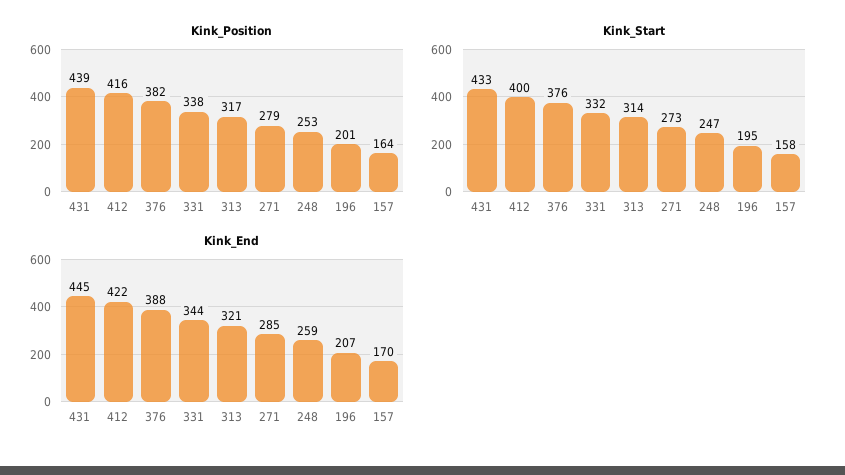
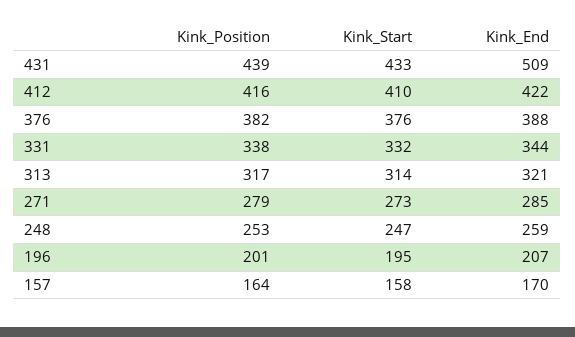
  {
    "Kink_Position": {
      "431": 439,
      "412": 416,
      "376": 382,
      "331": 338,
      "313": 317,
      "271": 279,
      "248": 253,
      "196": 201,
      "157": 164
    },
    "Kink_Start": {
      "431": 433,
-     "412": 400,
+     "412": 410,
      "376": 376,
      "331": 332,
      "313": 314,
      "271": 273,
      "248": 247,
      "196": 195,
      "157": 158
    },
    "Kink_End": {
-     "431": 445,
+     "431": 509,
      "412": 422,
      "376": 388,
      "331": 344,
      "313": 321,
      "271": 285,
      "248": 259,
      "196": 207,
      "157": 170
    }
  }

